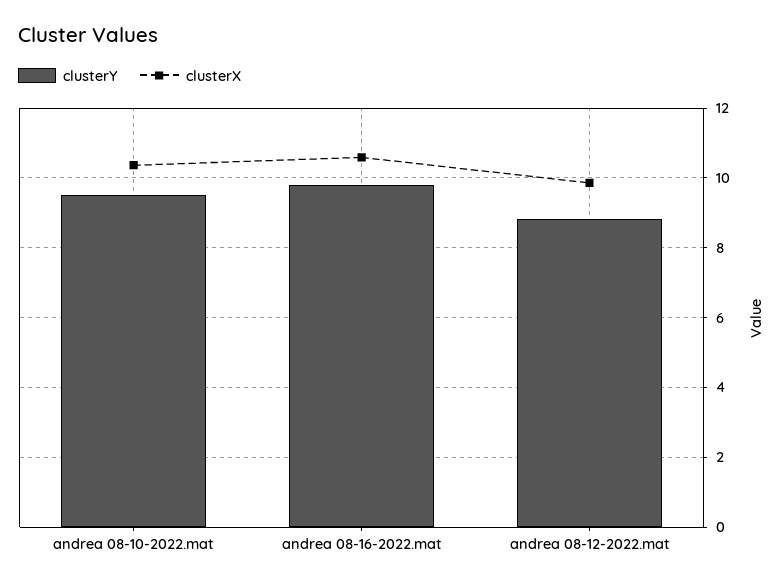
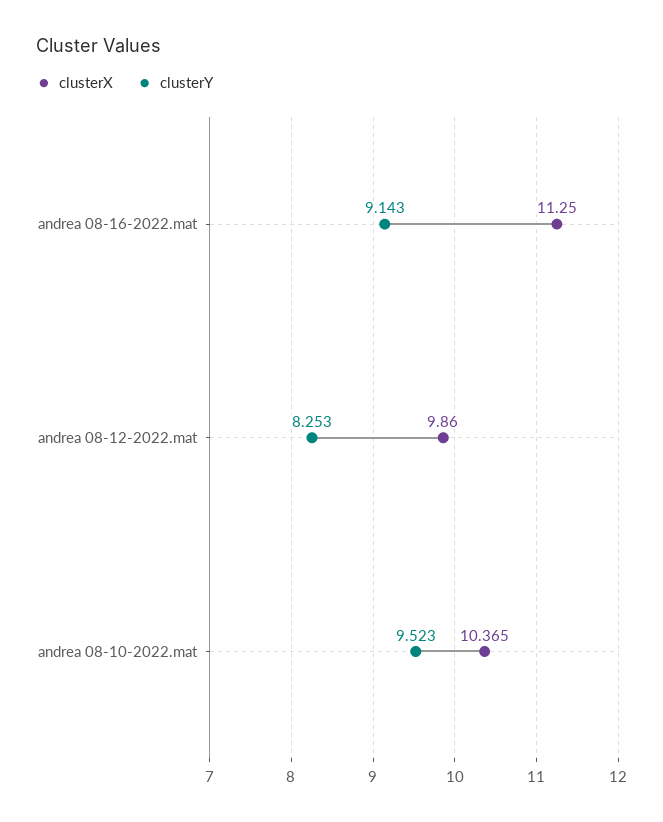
  {
    "clusterY": {
      "andrea 08-10-2022.mat": 9.523,
-     "andrea 08-16-2022.mat": 9.8,
+     "andrea 08-16-2022.mat": 9.143,
-     "andrea 08-12-2022.mat": 8.8
+     "andrea 08-12-2022.mat": 8.253
    },
    "clusterX": {
      "andrea 08-10-2022.mat": 10.365,
-     "andrea 08-16-2022.mat": 10.6,
+     "andrea 08-16-2022.mat": 11.25,
      "andrea 08-12-2022.mat": 9.86
    }
  }

